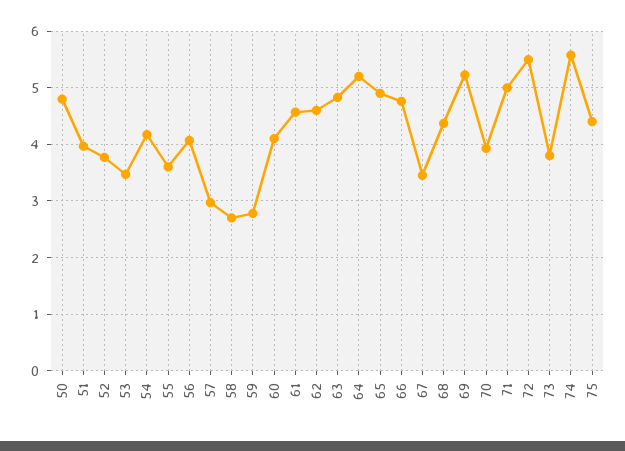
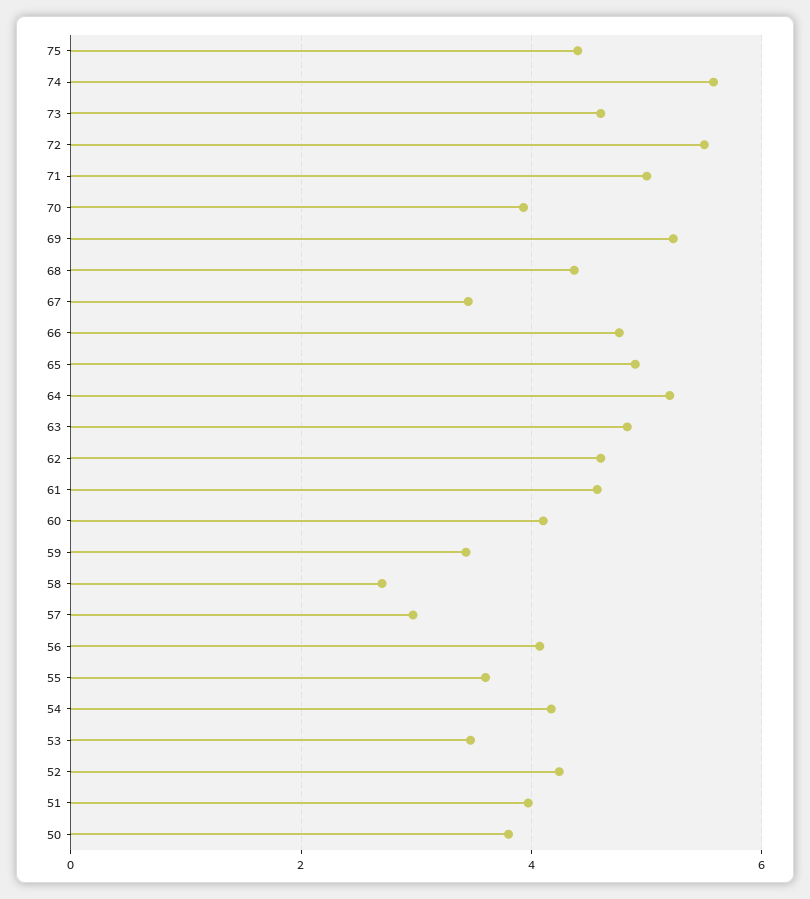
  {
-   "50": 4.8,
+   "50": 3.8,
    "51": 4,
-   "52": 3.8,
+   "52": 4.2,
    "53": 3.4,
    "54": 4.2,
    "55": 3.6,
    "56": 4,
    "57": 3,
    "58": 2.8,
-   "59": 2.8,
+   "59": 3.4,
    "60": 4.2,
    "61": 4.6,
    "62": 4.6,
    "63": 4.8,
    "64": 5.2,
    "65": 5,
    "66": 4.8,
    "67": 3.4,
    "68": 4.4,
    "69": 5.2,
    "70": 4,
    "71": 5,
    "72": 5.6,
-   "73": 3.8,
+   "73": 4.6,
    "74": 5.6,
    "75": 4.4
  }

